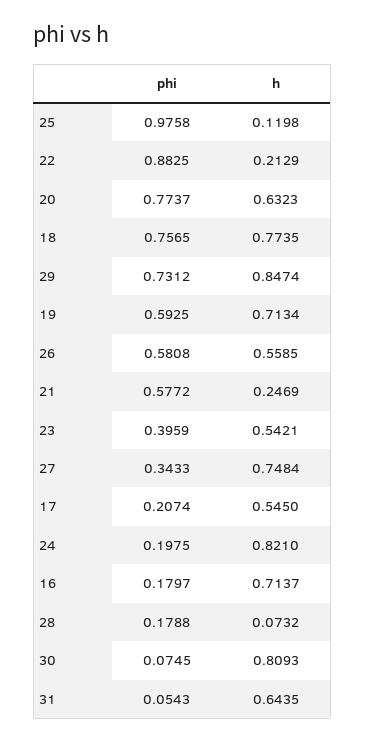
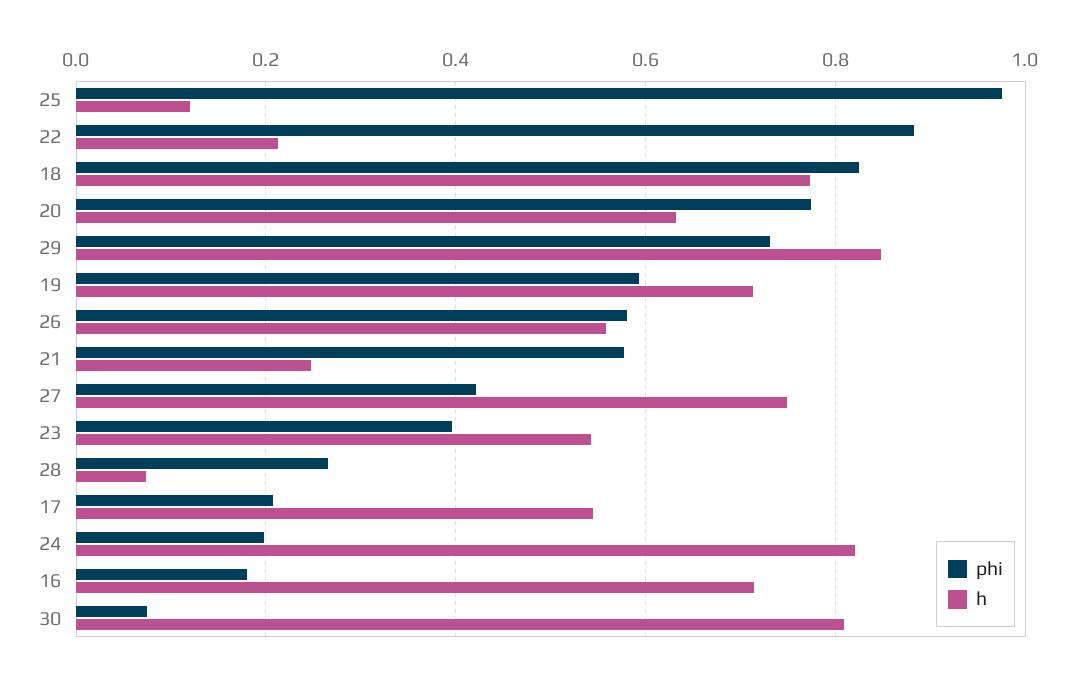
  {
    "phi": {
      "25": 0.9758,
      "22": 0.8825,
      "20": 0.7737,
-     "18": 0.7565,
+     "18": 0.82,
      "29": 0.7312,
      "19": 0.5925,
      "26": 0.5808,
      "21": 0.5772,
      "23": 0.3959,
-     "27": 0.3433,
+     "27": 0.42,
      "17": 0.2074,
      "24": 0.1975,
      "16": 0.1797,
-     "28": 0.1788,
+     "28": 0.26,
-     "30": 0.0745,
+     "30": 0.0745
-     "31": 0.0543
    },
    "h": {
      "25": 0.1198,
      "22": 0.2129,
      "20": 0.6323,
      "18": 0.7735,
      "29": 0.8474,
      "19": 0.7134,
      "26": 0.5585,
      "21": 0.2469,
      "23": 0.5421,
      "27": 0.7484,
      "17": 0.545,
      "24": 0.821,
      "16": 0.7137,
      "28": 0.0732,
-     "30": 0.8093,
+     "30": 0.8093
-     "31": 0.6435
    }
  }

